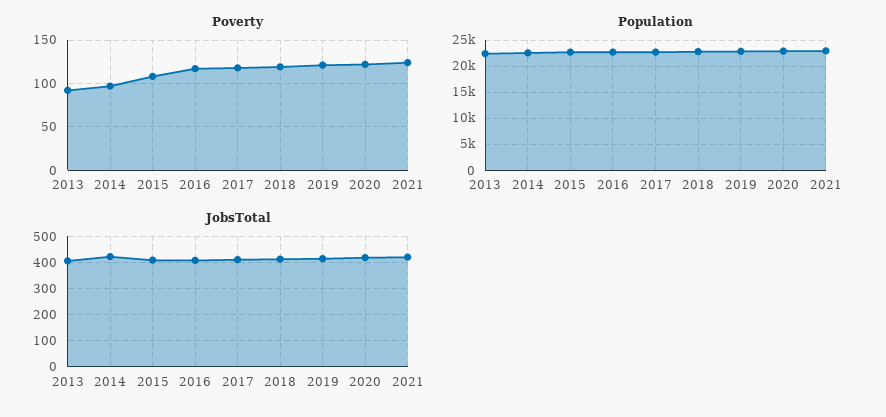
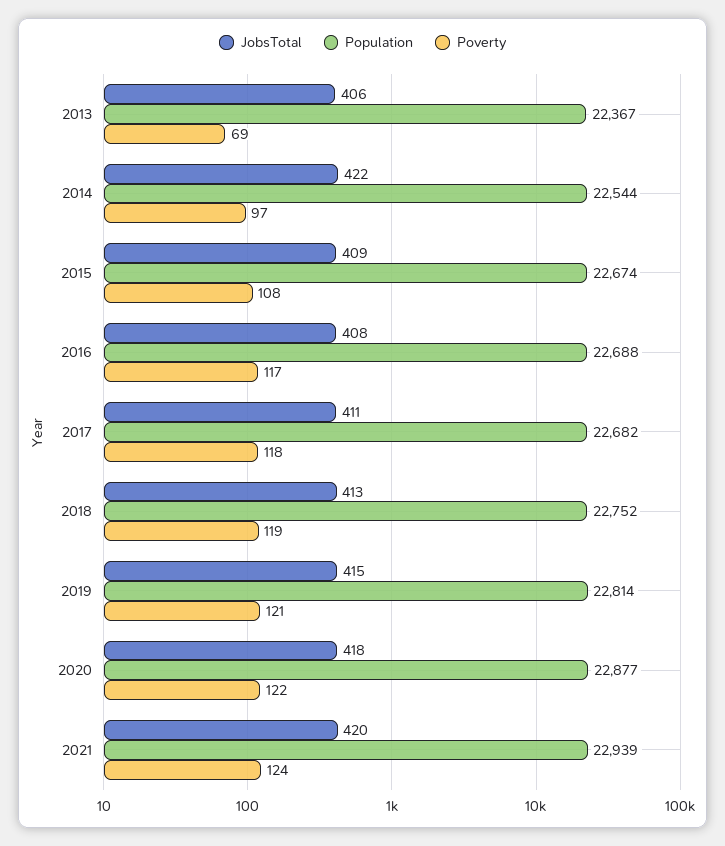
  {
    "Poverty": {
-     "2013": 90,
+     "2013": 69,
      "2014": 97,
      "2015": 108,
      "2016": 117,
      "2017": 118,
      "2018": 119,
      "2019": 121,
      "2020": 122,
      "2021": 124
    },
    "Population": {
      "2013": 22367,
      "2014": 22544,
      "2015": 22674,
      "2016": 22688,
      "2017": 22682,
      "2018": 22752,
      "2019": 22814,
      "2020": 22877,
      "2021": 22939
    },
    "JobsTotal": {
      "2013": 406,
      "2014": 422,
      "2015": 409,
      "2016": 408,
      "2017": 411,
      "2018": 413,
      "2019": 415,
      "2020": 418,
      "2021": 420
    }
  }

